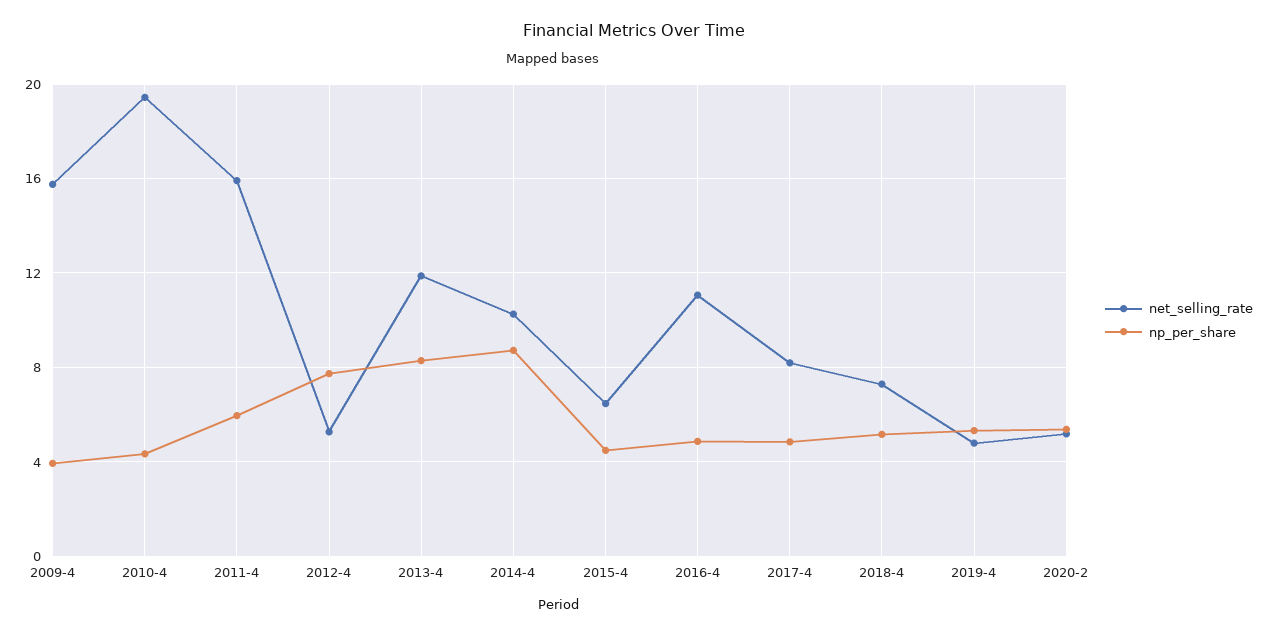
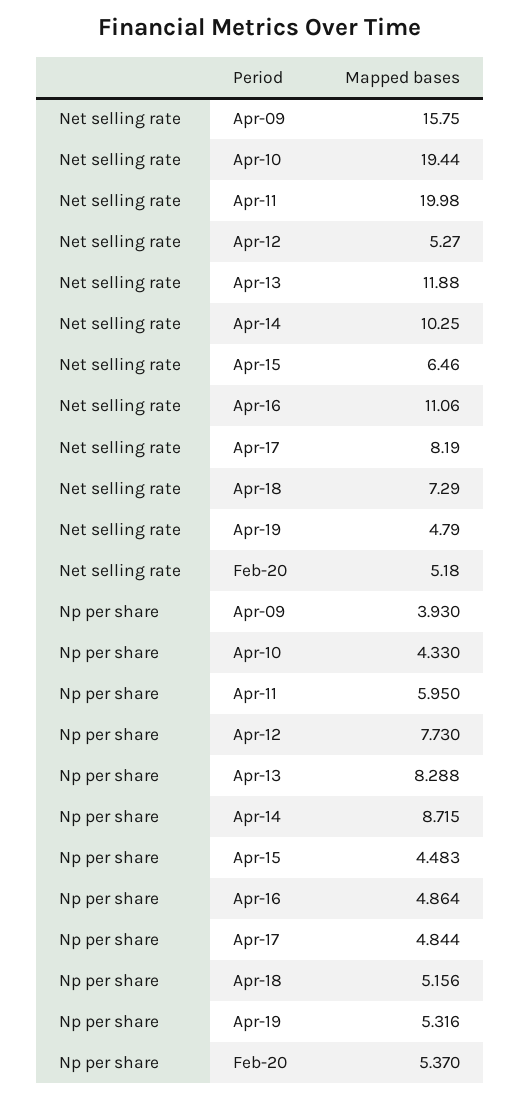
  {
    "net_selling_rate": {
      "2009-4": 15.75,
      "2010-4": 19.44,
-     "2011-4": 16,
+     "2011-4": 19.98,
      "2012-4": 5.27,
      "2013-4": 11.88,
      "2014-4": 10.25,
      "2015-4": 6.46,
      "2016-4": 11.06,
      "2017-4": 8.19,
      "2018-4": 7.29,
      "2019-4": 4.79,
      "2020-2": 5.18
    },
    "np_per_share": {
      "2009-4": 3.93,
      "2010-4": 4.33,
      "2011-4": 5.95,
      "2012-4": 7.73,
      "2013-4": 8.288,
      "2014-4": 8.715,
      "2015-4": 4.483,
      "2016-4": 4.864,
      "2017-4": 4.844,
      "2018-4": 5.156,
      "2019-4": 5.316,
      "2020-2": 5.37
    }
  }

